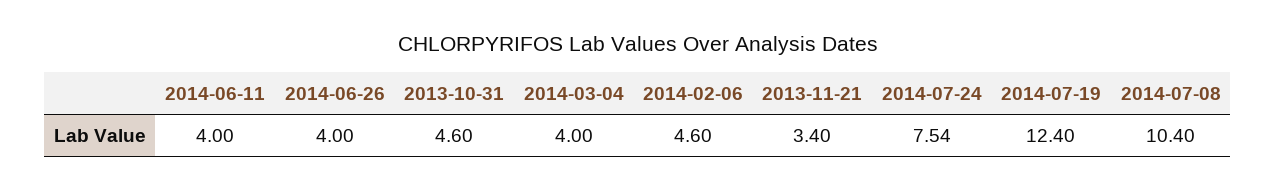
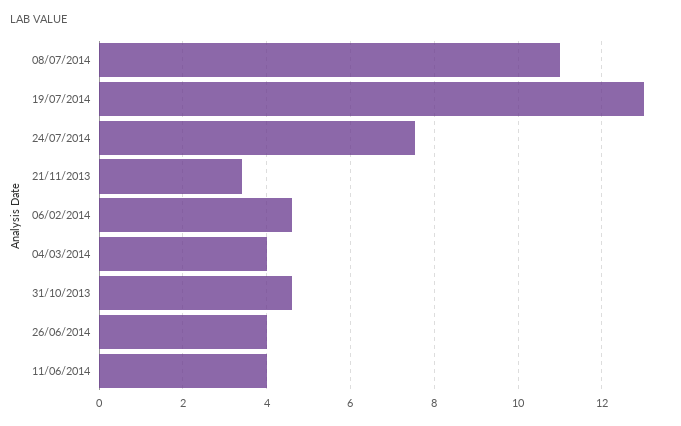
  {
    "2014-06-11": 4,
    "2014-06-26": 4,
    "2013-10-31": 4.6,
    "2014-03-04": 4,
    "2014-02-06": 4.6,
    "2013-11-21": 3.4,
    "2014-07-24": 7.54,
-   "2014-07-19": 12.4,
+   "2014-07-19": 13,
-   "2014-07-08": 10.4
+   "2014-07-08": 11
  }

